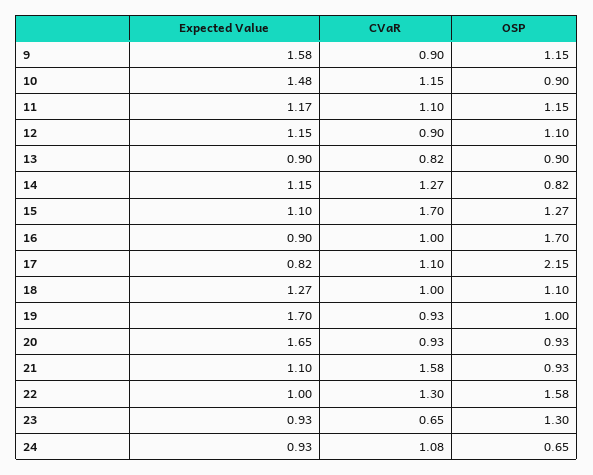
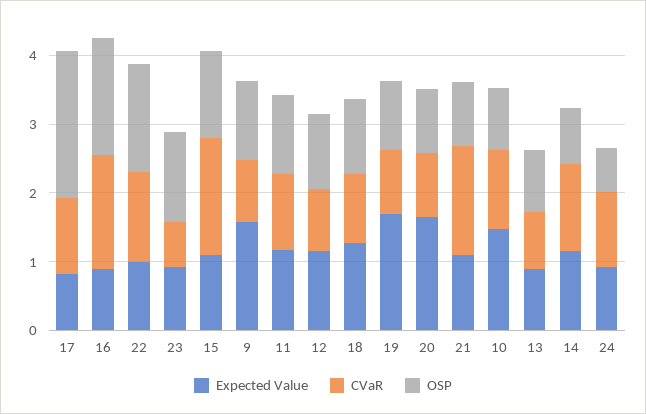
  {
    "Expected Value": {
      "9": 1.58,
      "10": 1.48,
      "11": 1.17,
      "12": 1.15,
      "13": 0.9,
      "14": 1.15,
      "15": 1.1,
      "16": 0.9,
      "17": 0.82,
      "18": 1.27,
      "19": 1.7,
      "20": 1.65,
      "21": 1.1,
      "22": 1,
      "23": 0.93,
      "24": 0.93
    },
    "CVaR": {
      "9": 0.9,
      "10": 1.15,
      "11": 1.1,
      "12": 0.9,
      "13": 0.82,
      "14": 1.27,
      "15": 1.7,
-     "16": 1,
+     "16": 1.6,
      "17": 1.1,
      "18": 1,
      "19": 0.93,
      "20": 0.93,
      "21": 1.58,
      "22": 1.3,
      "23": 0.65,
      "24": 1.08
    },
    "OSP": {
      "9": 1.15,
      "10": 0.9,
      "11": 1.15,
      "12": 1.1,
      "13": 0.9,
      "14": 0.82,
      "15": 1.27,
      "16": 1.7,
      "17": 2.15,
      "18": 1.1,
      "19": 1,
      "20": 0.93,
      "21": 0.93,
      "22": 1.58,
      "23": 1.3,
      "24": 0.65
    }
  }

